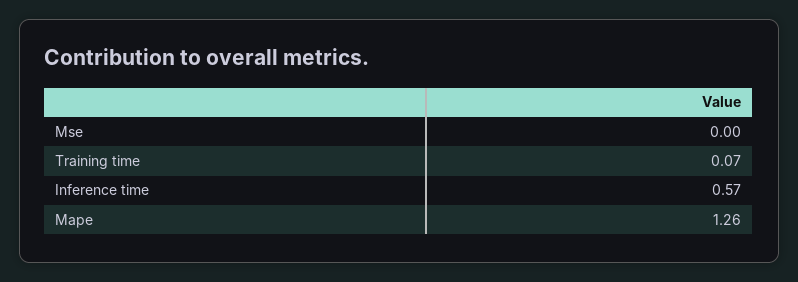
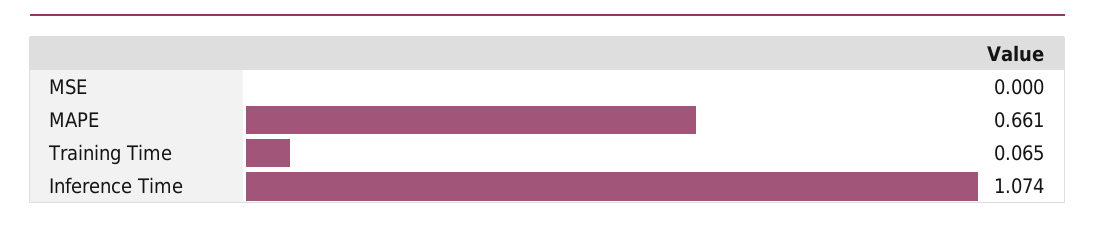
  {
    "Mse": 0,
    "Training time": 0.065,
-   "Inference time": 0.57,
+   "Inference time": 1.074,
-   "Mape": 1.26
+   "Mape": 0.661
  }

